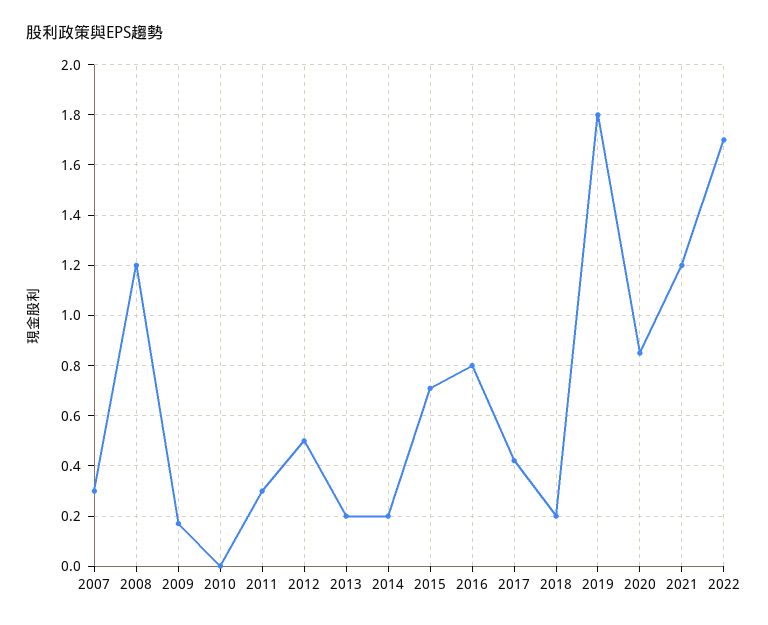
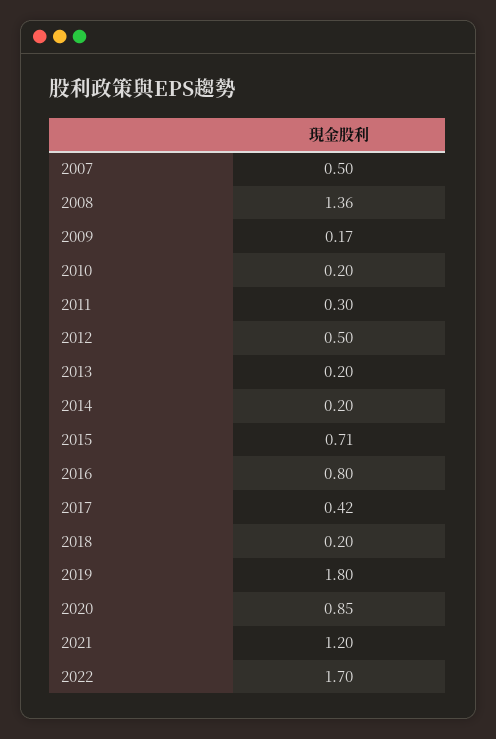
  {
-   "2007": 0.3,
+   "2007": 0.5,
-   "2008": 1.2,
+   "2008": 1.36,
    "2009": 0.17,
-   "2010": 0,
+   "2010": 0.2,
    "2011": 0.3,
    "2012": 0.5,
    "2013": 0.2,
    "2014": 0.2,
    "2015": 0.71,
    "2016": 0.8,
    "2017": 0.42,
    "2018": 0.2,
    "2019": 1.8,
    "2020": 0.85,
    "2021": 1.2,
    "2022": 1.7
  }

